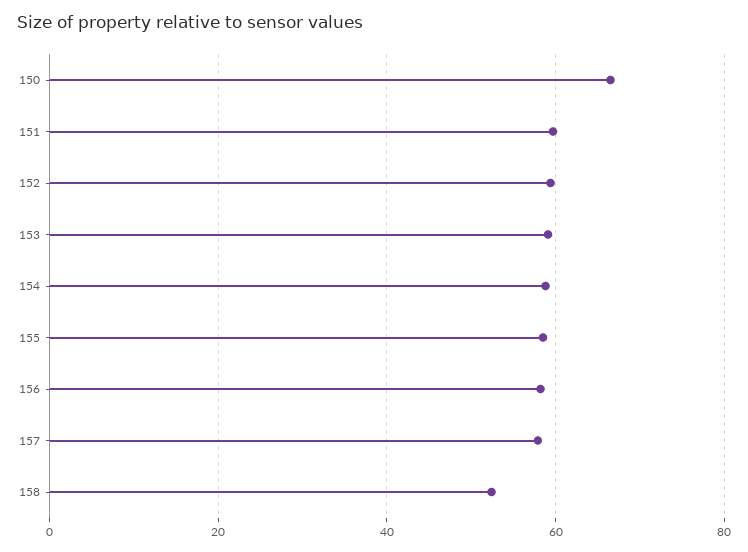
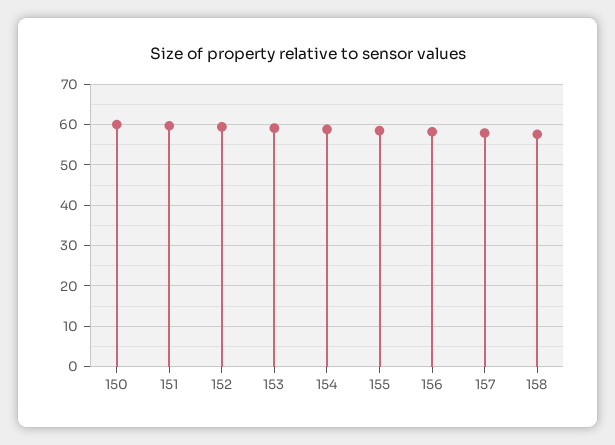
  {
-   "150": 66,
+   "150": 60,
    "151": 60,
    "152": 60,
    "153": 60,
    "154": 58,
    "155": 58,
    "156": 58,
    "157": 58,
-   "158": 52
+   "158": 58
  }

